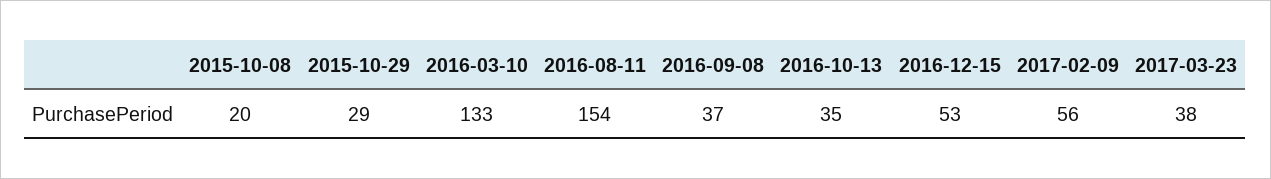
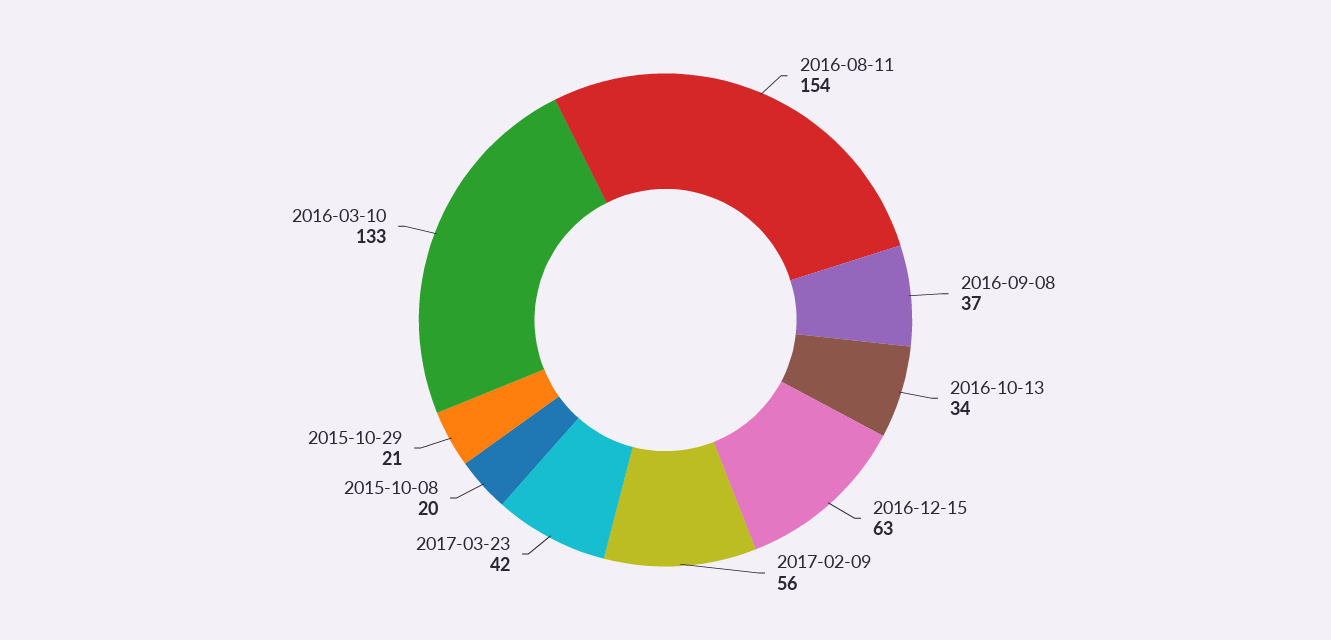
  {
    "2015-10-08": 20,
-   "2015-10-29": 29,
+   "2015-10-29": 21,
    "2016-03-10": 133,
    "2016-08-11": 154,
    "2016-09-08": 37,
-   "2016-10-13": 35,
+   "2016-10-13": 34,
-   "2016-12-15": 53,
+   "2016-12-15": 63,
    "2017-02-09": 56,
-   "2017-03-23": 38
+   "2017-03-23": 42
  }

